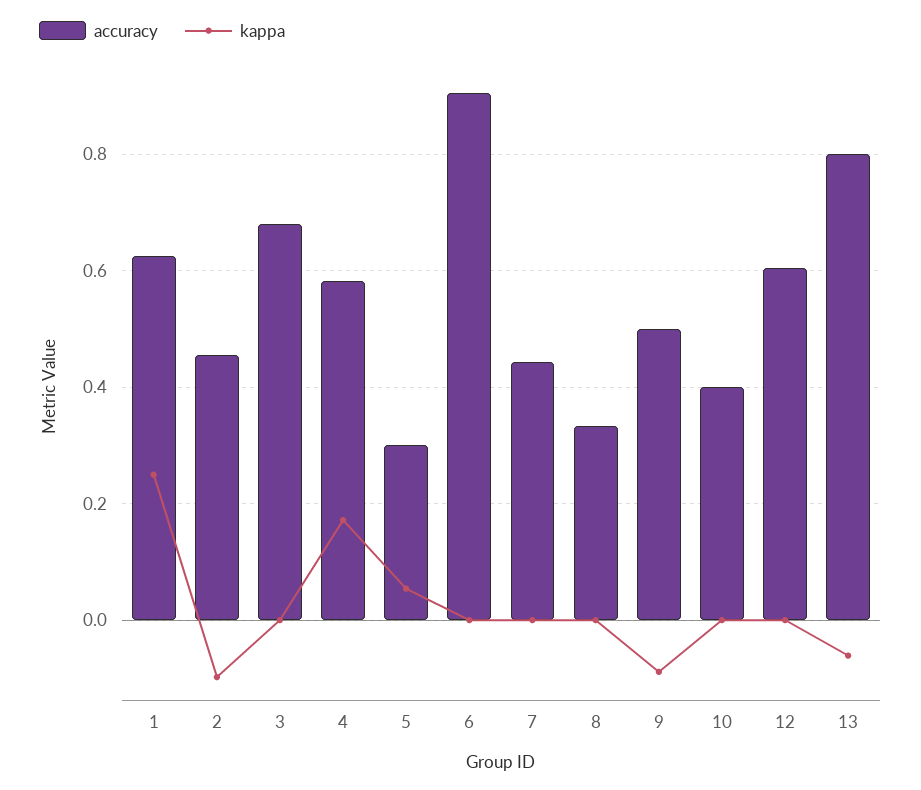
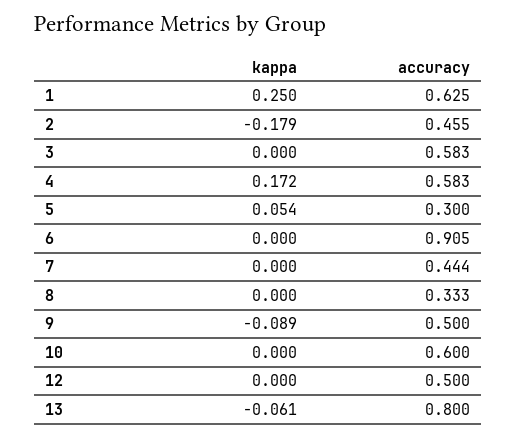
  {
    "accuracy": {
      "1": 0.625,
      "2": 0.455,
-     "3": 0.68,
+     "3": 0.583,
      "4": 0.583,
      "5": 0.3,
      "6": 0.905,
      "7": 0.444,
      "8": 0.333,
      "9": 0.5,
-     "10": 0.4,
+     "10": 0.6,
-     "12": 0.6,
+     "12": 0.5,
      "13": 0.8
    },
    "kappa": {
      "1": 0.25,
-     "2": -0.1,
+     "2": -0.179,
      "3": 0,
      "4": 0.172,
      "5": 0.054,
      "6": 0,
      "7": 0,
      "8": 0,
      "9": -0.089,
      "10": 0,
      "12": 0,
      "13": -0.061
    }
  }

